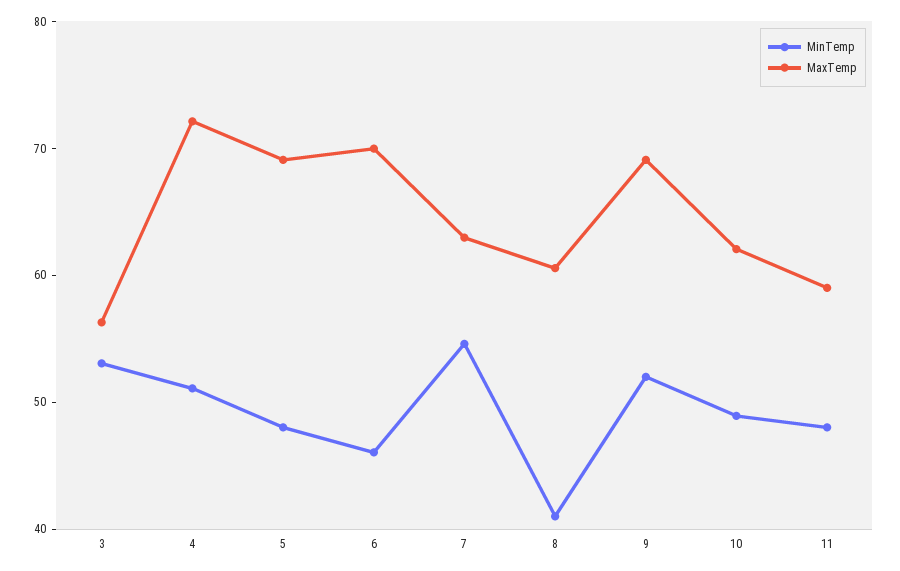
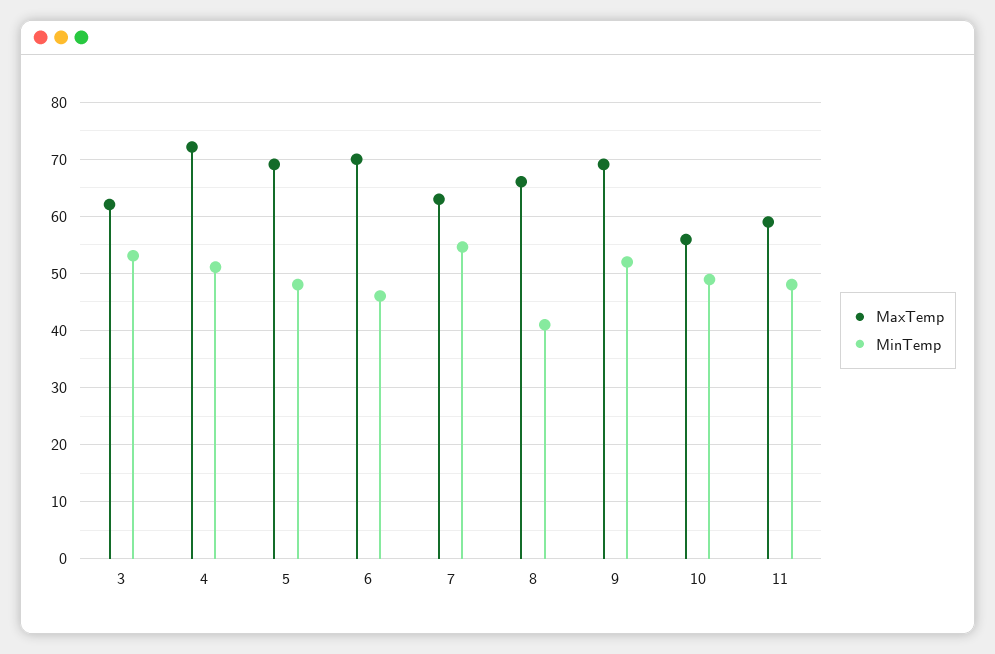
  {
    "MinTemp": {
      "3": 54,
      "4": 52,
      "5": 48,
      "6": 46,
      "7": 54,
      "8": 42,
      "9": 52,
      "10": 48,
      "11": 48
    },
    "MaxTemp": {
-     "3": 56,
+     "3": 62,
      "4": 72,
      "5": 70,
      "6": 70,
      "7": 62,
-     "8": 60,
+     "8": 66,
      "9": 70,
-     "10": 62,
+     "10": 56,
      "11": 60
    }
  }

